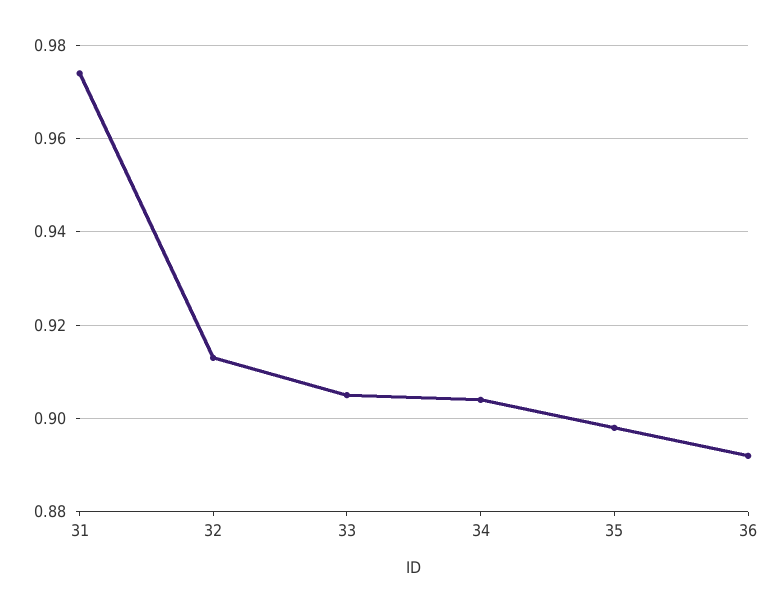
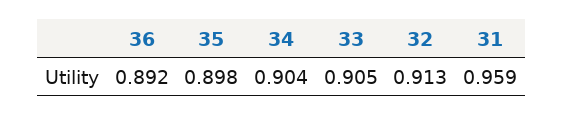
  {
-   "31": 0.975,
+   "31": 0.959,
    "32": 0.913,
    "33": 0.905,
    "34": 0.904,
    "35": 0.898,
    "36": 0.892
  }

